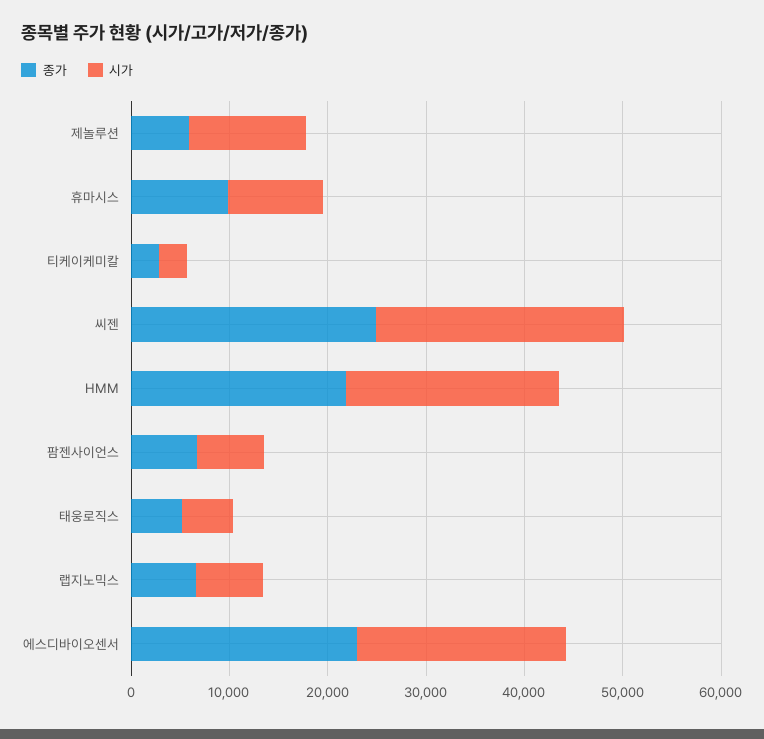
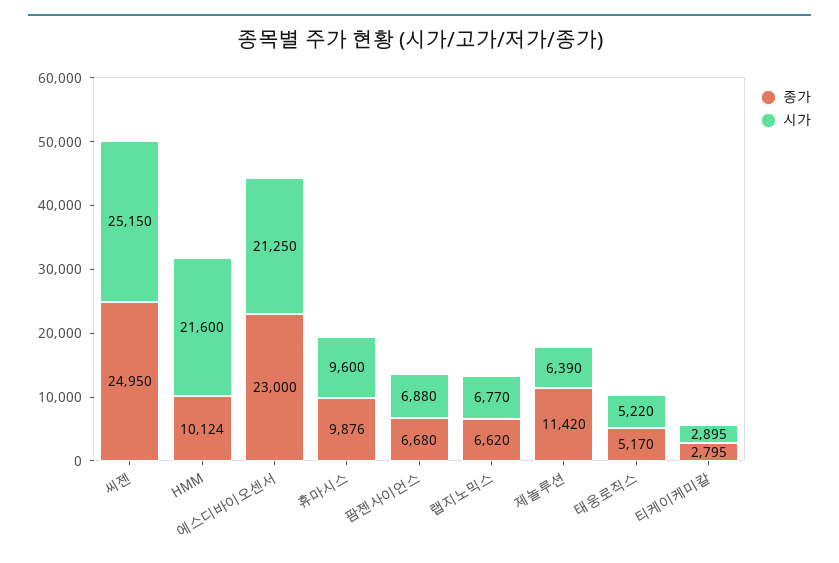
  {
    "종가": {
-     "제놀루션": 6000,
+     "제놀루션": 11420,
      "휴마시스": 9876,
      "티케이케미칼": 2795,
      "씨젠": 24950,
-     "HMM": 22000,
+     "HMM": 10124,
      "팜젠사이언스": 6680,
      "태웅로직스": 5170,
      "랩지노믹스": 6620,
      "에스디바이오센서": 23000
    },
    "시가": {
-     "제놀루션": 12000,
+     "제놀루션": 6390,
      "휴마시스": 9600,
      "티케이케미칼": 2895,
      "씨젠": 25150,
      "HMM": 21600,
      "팜젠사이언스": 6880,
      "태웅로직스": 5220,
      "랩지노믹스": 6770,
      "에스디바이오센서": 21250
    }
  }

